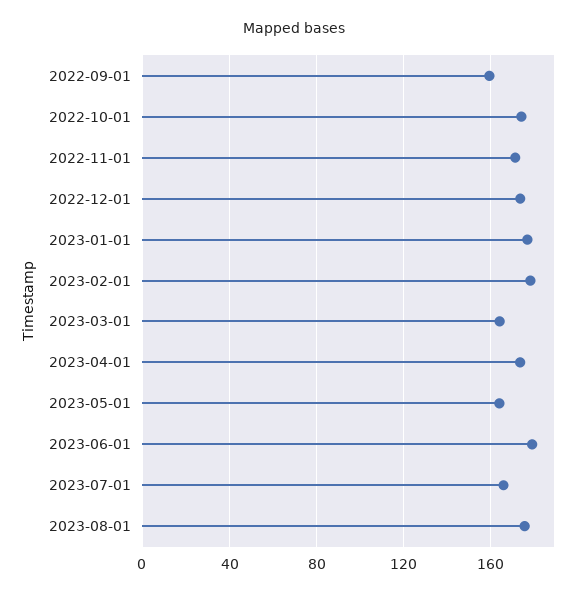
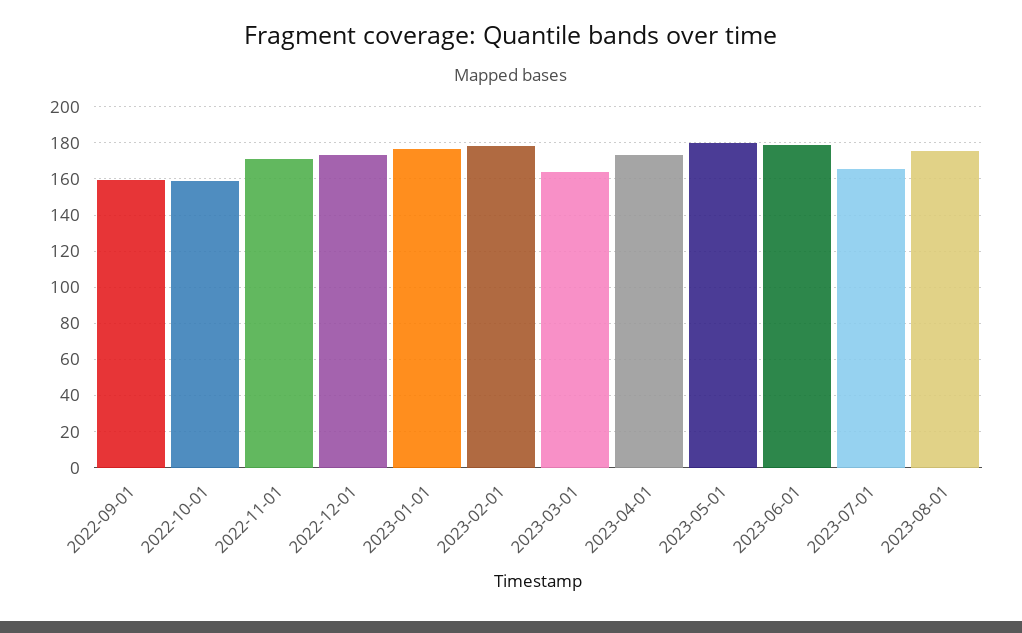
  {
    "2022-09-01": 160,
-   "2022-10-01": 175,
+   "2022-10-01": 160,
    "2022-11-01": 170,
    "2022-12-01": 175,
    "2023-01-01": 175,
    "2023-02-01": 180,
    "2023-03-01": 165,
    "2023-04-01": 175,
-   "2023-05-01": 165,
+   "2023-05-01": 180,
    "2023-06-01": 180,
    "2023-07-01": 165,
    "2023-08-01": 175
  }

